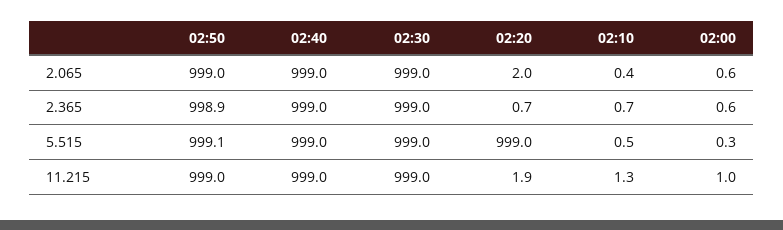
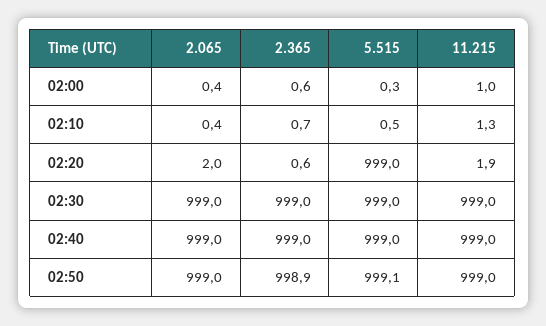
  {
    "02:50": {
      "2.065": 999,
      "2.365": 998.9,
      "5.515": 999.1,
      "11.215": 999
    },
    "02:40": {
      "2.065": 999,
      "2.365": 999,
      "5.515": 999,
      "11.215": 999
    },
    "02:30": {
      "2.065": 999,
      "2.365": 999,
      "5.515": 999,
      "11.215": 999
    },
    "02:20": {
      "2.065": 2,
-     "2.365": 0.7,
+     "2.365": 0.6,
      "5.515": 999,
      "11.215": 1.9
    },
    "02:10": {
      "2.065": 0.4,
      "2.365": 0.7,
      "5.515": 0.5,
      "11.215": 1.3
    },
    "02:00": {
-     "2.065": 0.6,
+     "2.065": 0.4,
      "2.365": 0.6,
      "5.515": 0.3,
      "11.215": 1
    }
  }

